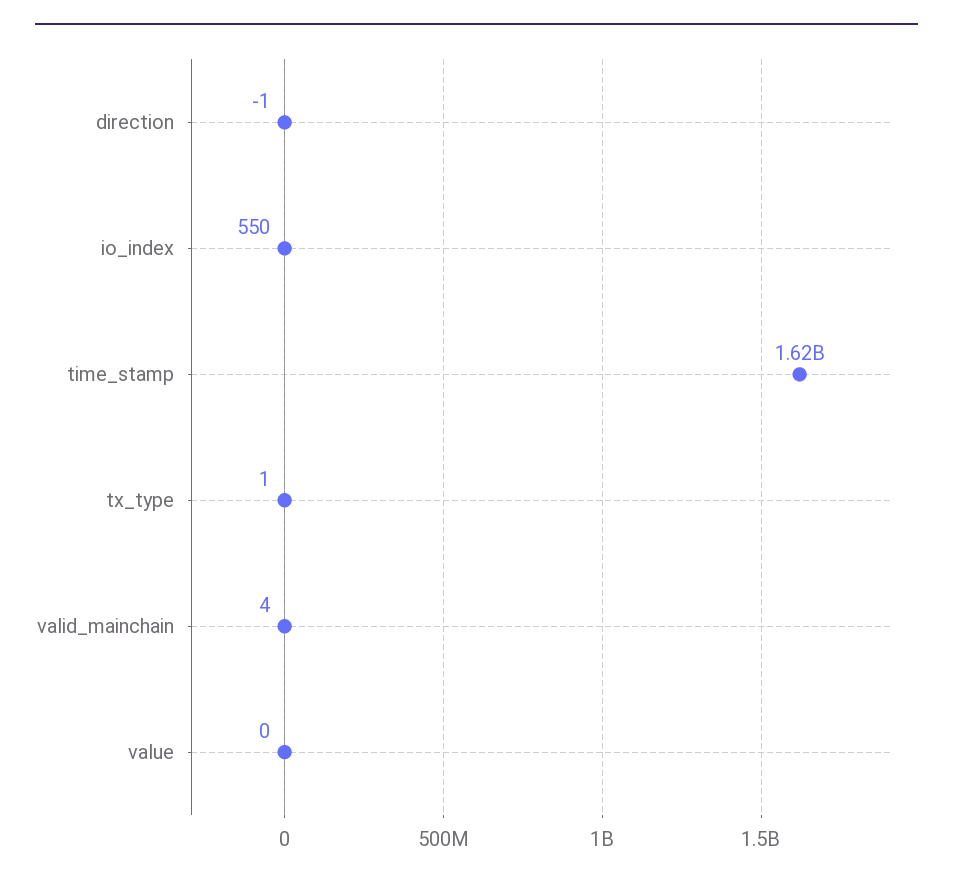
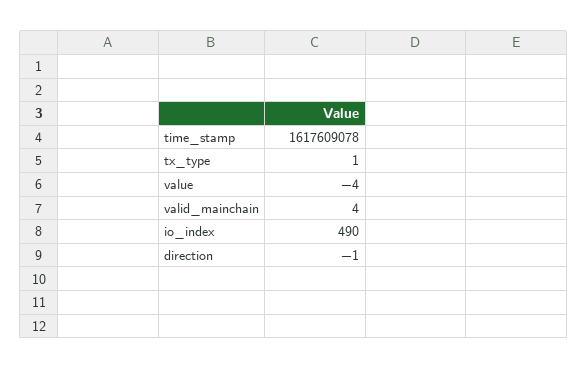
  {
    "direction": -1,
-   "io_index": 550,
+   "io_index": 490,
    "time_stamp": 1617609078,
    "tx_type": 1,
    "valid_mainchain": 4,
-   "value": 0
+   "value": -4
  }

